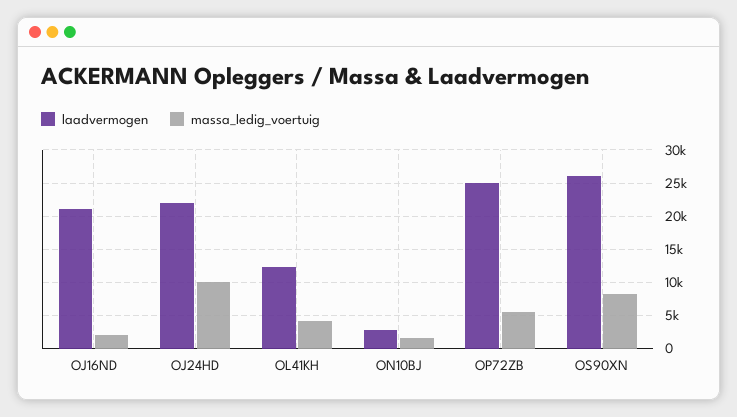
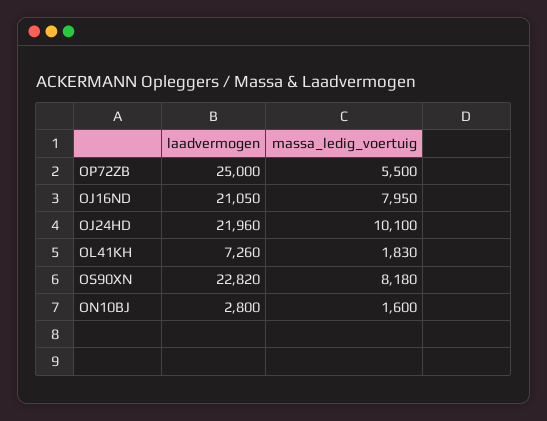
  {
    "laadvermogen": {
      "OJ16ND": 21050,
      "OJ24HD": 21960,
-     "OL41KH": 12000,
+     "OL41KH": 7260,
      "ON10BJ": 2800,
      "OP72ZB": 25000,
-     "OS90XN": 26000
+     "OS90XN": 22820
    },
    "massa_ledig_voertuig": {
-     "OJ16ND": 2000,
+     "OJ16ND": 7950,
      "OJ24HD": 10100,
-     "OL41KH": 4000,
+     "OL41KH": 1830,
      "ON10BJ": 1600,
      "OP72ZB": 5500,
      "OS90XN": 8180
    }
  }

